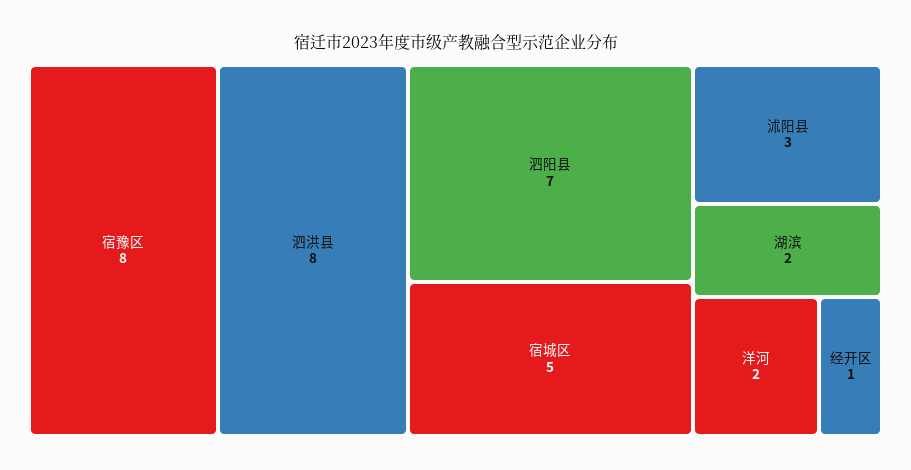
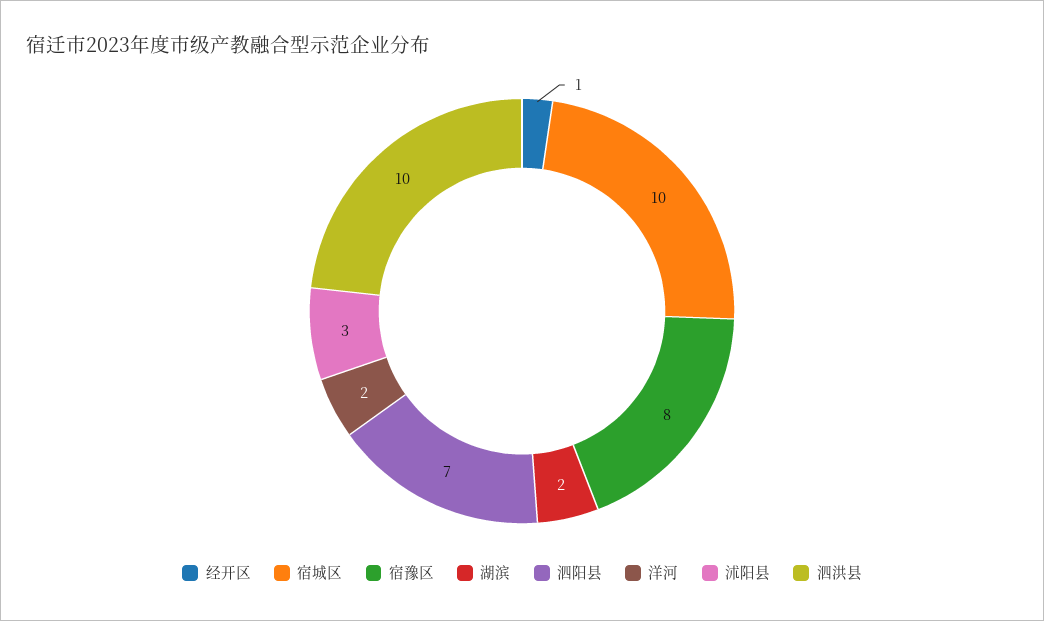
  {
    "宿豫区": 8,
-   "泗洪县": 8,
+   "泗洪县": 10,
    "泗阳县": 7,
-   "宿城区": 5,
+   "宿城区": 10,
    "沭阳县": 3,
    "湖滨": 2,
    "洋河": 2,
    "经开区": 1
  }

